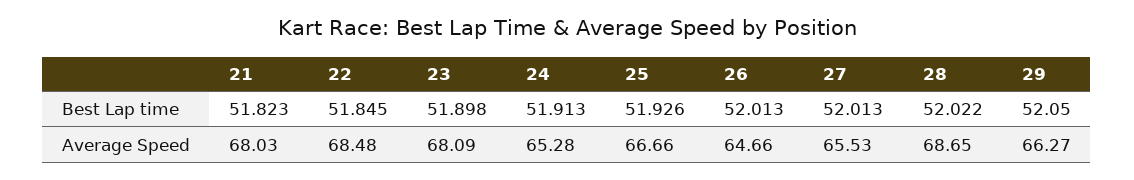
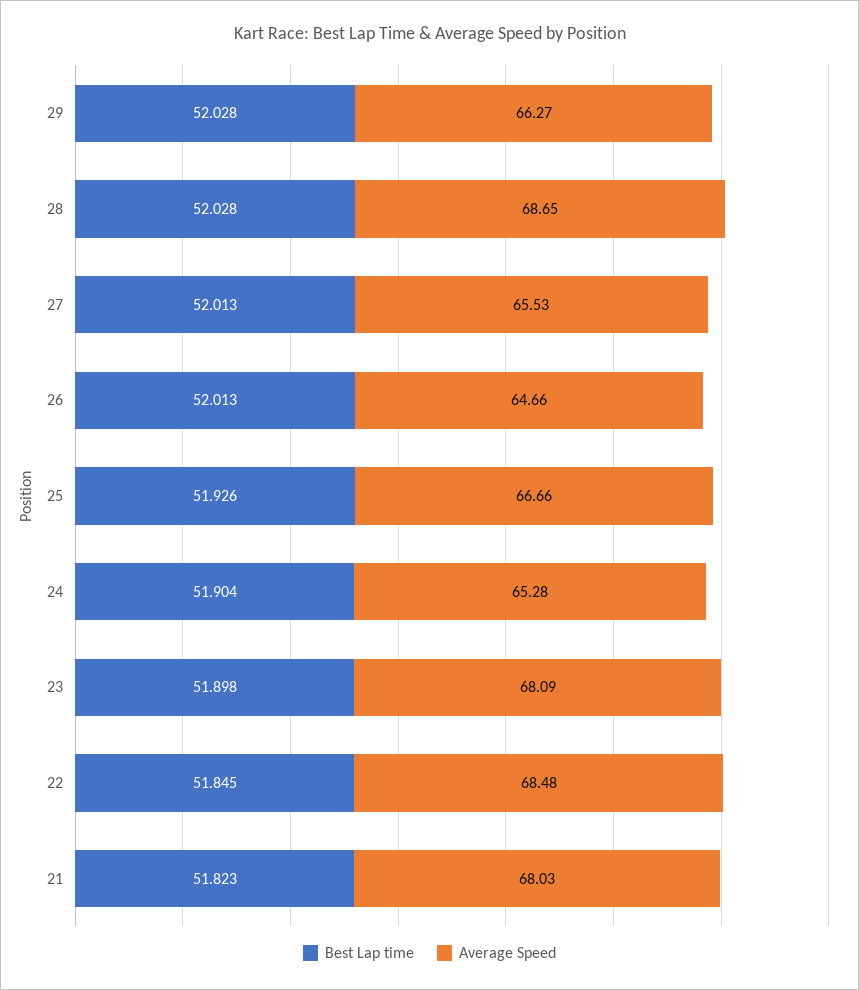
  {
    "Best Lap time": {
      "21": 51.823,
      "22": 51.845,
      "23": 51.898,
-     "24": 51.913,
+     "24": 51.904,
      "25": 51.926,
      "26": 52.013,
      "27": 52.013,
-     "28": 52.022,
+     "28": 52.028,
-     "29": 52.05
+     "29": 52.028
    },
    "Average Speed": {
      "21": 68.03,
      "22": 68.48,
      "23": 68.09,
      "24": 65.28,
      "25": 66.66,
      "26": 64.66,
      "27": 65.53,
      "28": 68.65,
      "29": 66.27
    }
  }

